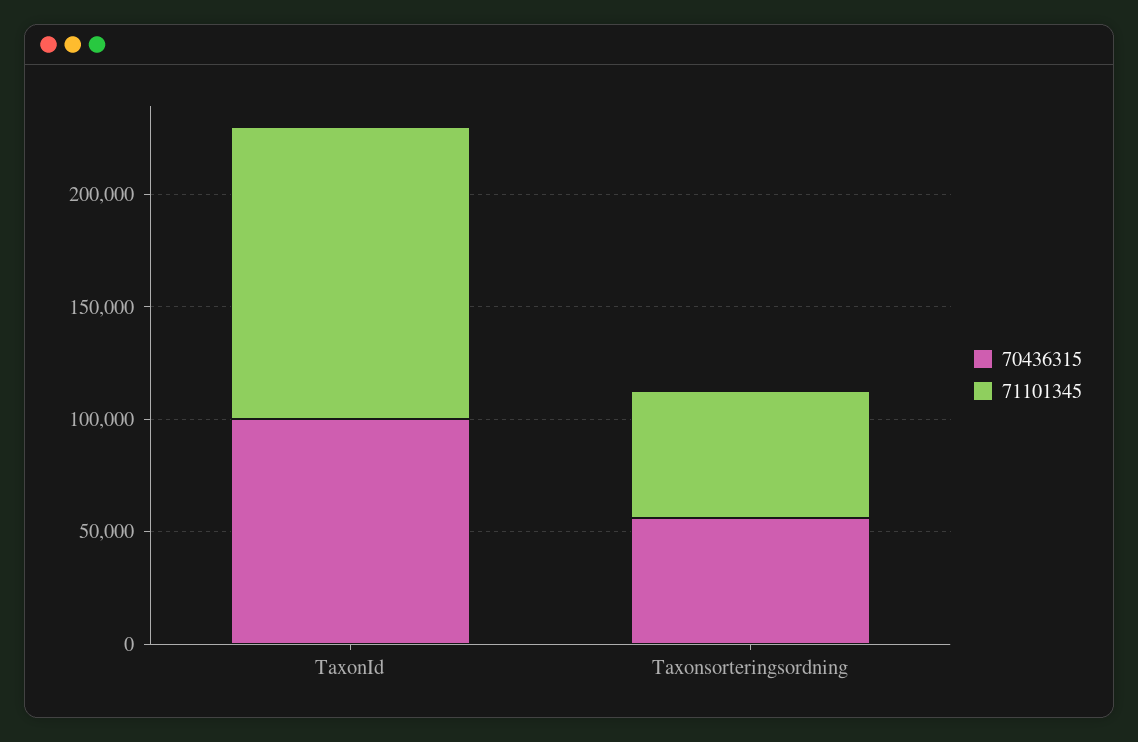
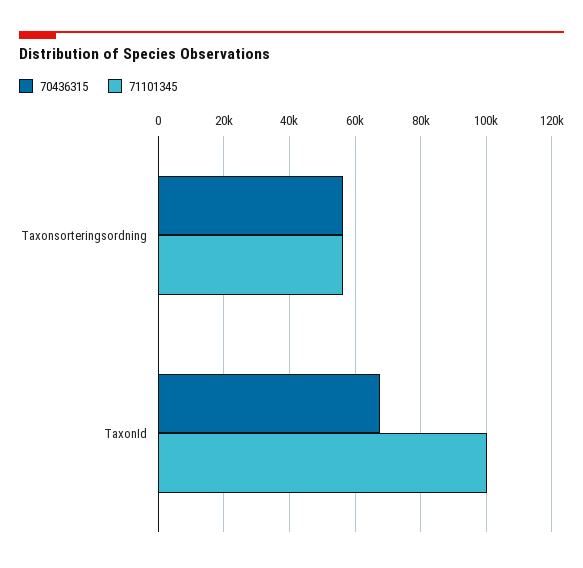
  {
    "70436315": {
-     "TaxonId": 100000,
+     "TaxonId": 68000,
      "Taxonsorteringsordning": 56000
    },
    "71101345": {
-     "TaxonId": 130000,
+     "TaxonId": 100000,
      "Taxonsorteringsordning": 56000
    }
  }

